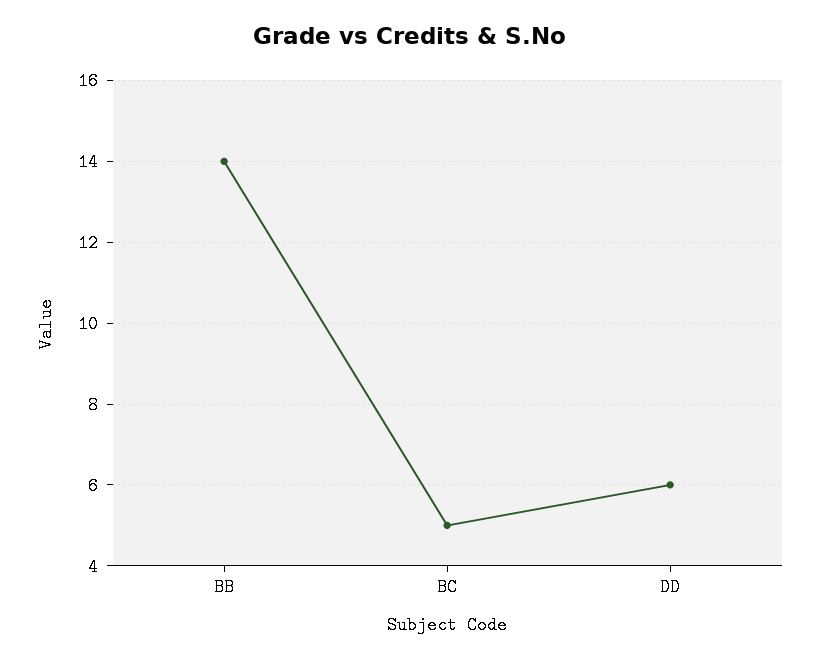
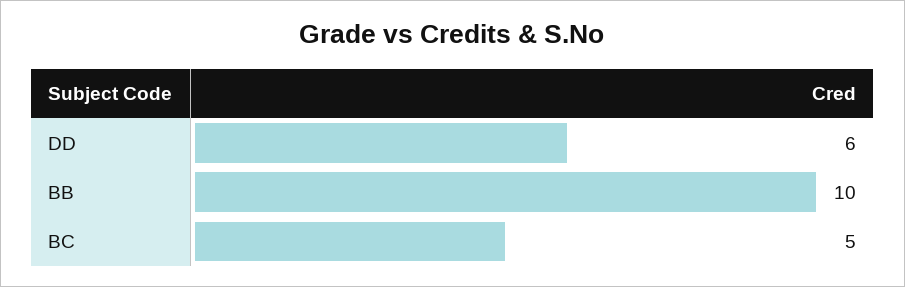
  {
-   "BB": 14,
+   "BB": 10,
    "BC": 5,
    "DD": 6
  }

